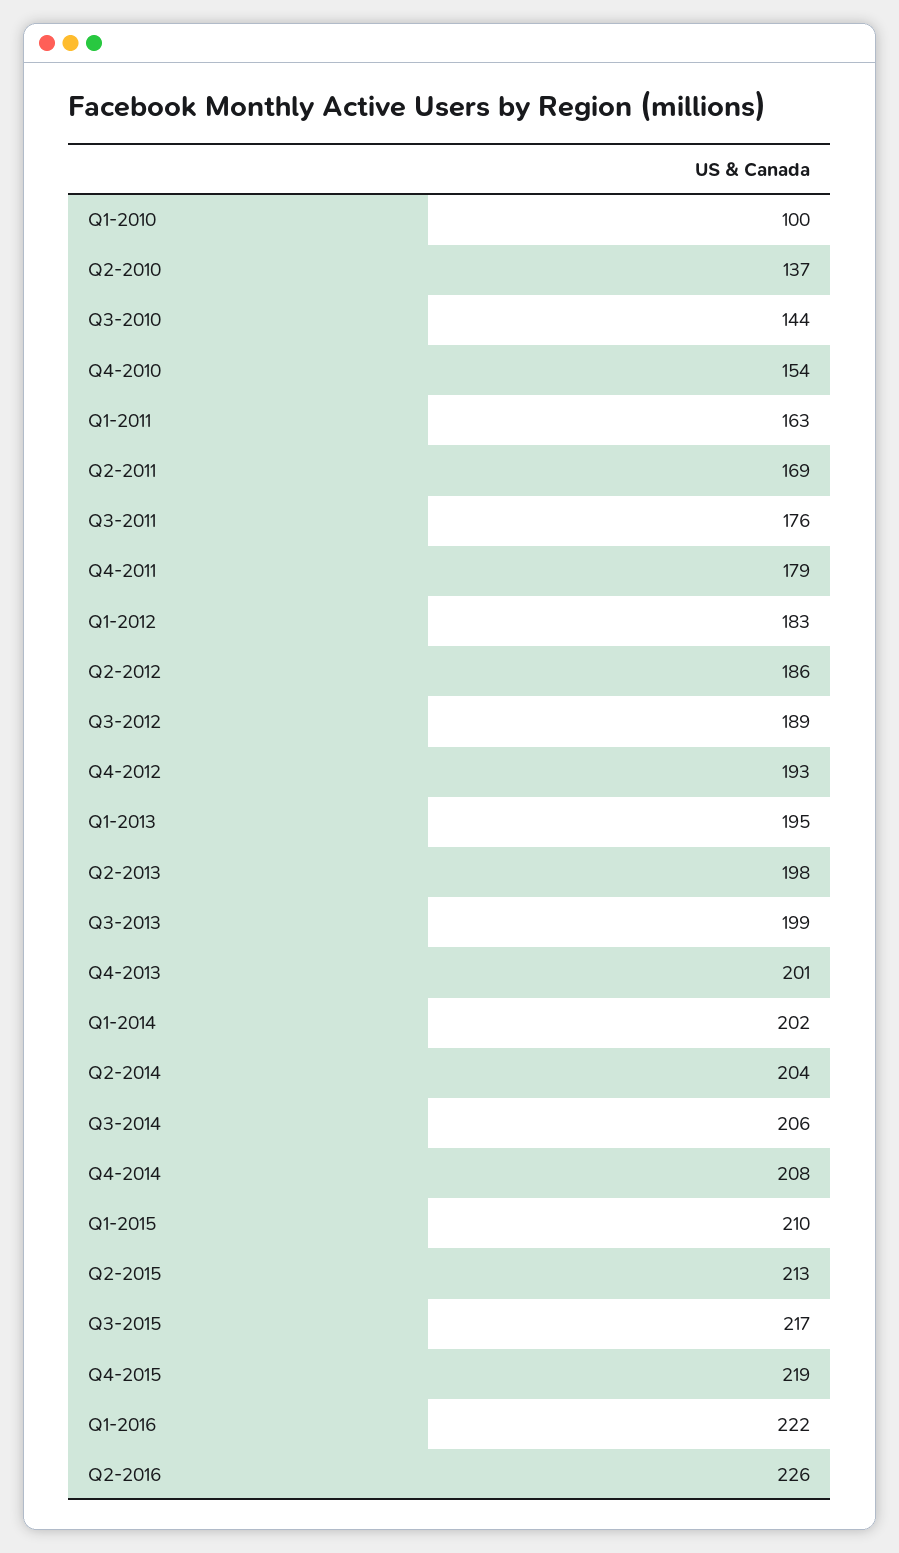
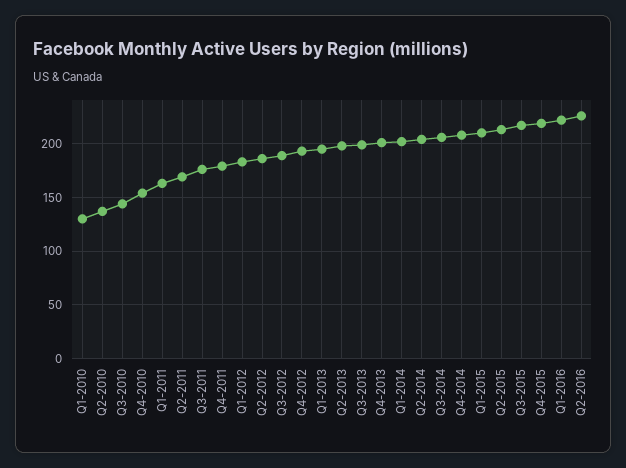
  {
-   "Q1-2010": 100,
+   "Q1-2010": 130,
    "Q2-2010": 137,
    "Q3-2010": 144,
    "Q4-2010": 154,
    "Q1-2011": 163,
    "Q2-2011": 169,
    "Q3-2011": 176,
    "Q4-2011": 179,
    "Q1-2012": 183,
    "Q2-2012": 186,
    "Q3-2012": 189,
    "Q4-2012": 193,
    "Q1-2013": 195,
    "Q2-2013": 198,
    "Q3-2013": 199,
    "Q4-2013": 201,
    "Q1-2014": 202,
    "Q2-2014": 204,
    "Q3-2014": 206,
    "Q4-2014": 208,
    "Q1-2015": 210,
    "Q2-2015": 213,
    "Q3-2015": 217,
    "Q4-2015": 219,
    "Q1-2016": 222,
    "Q2-2016": 226
  }

